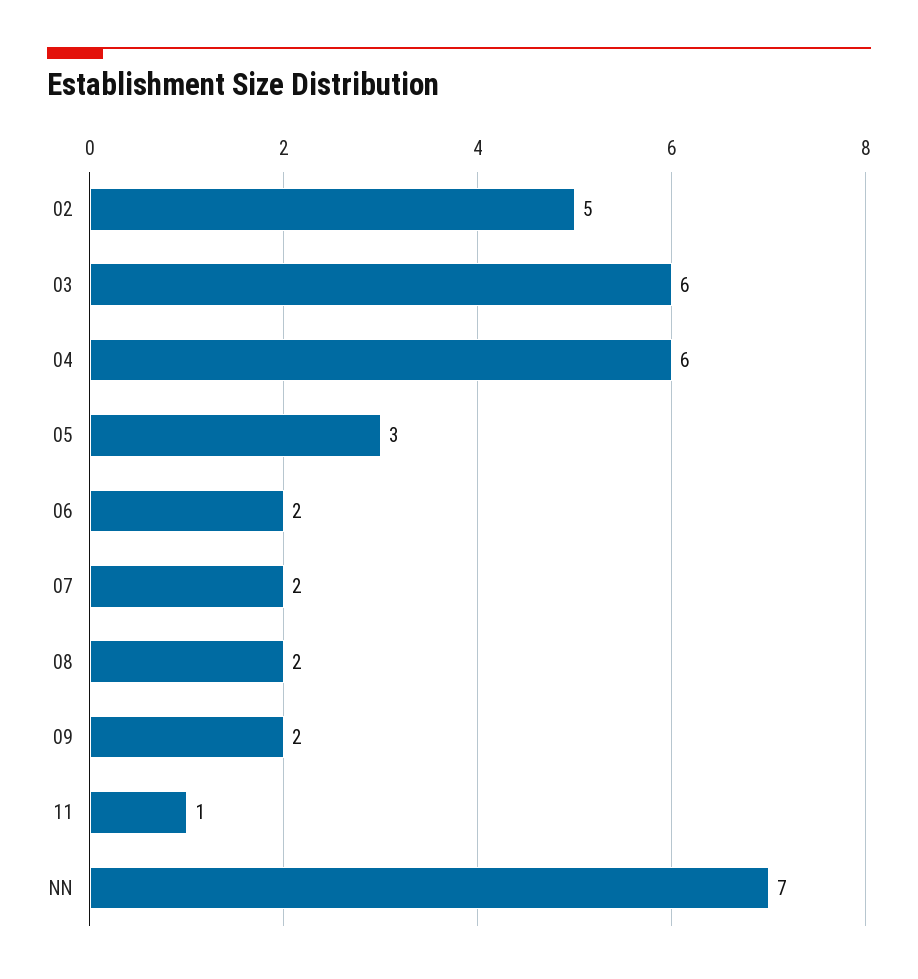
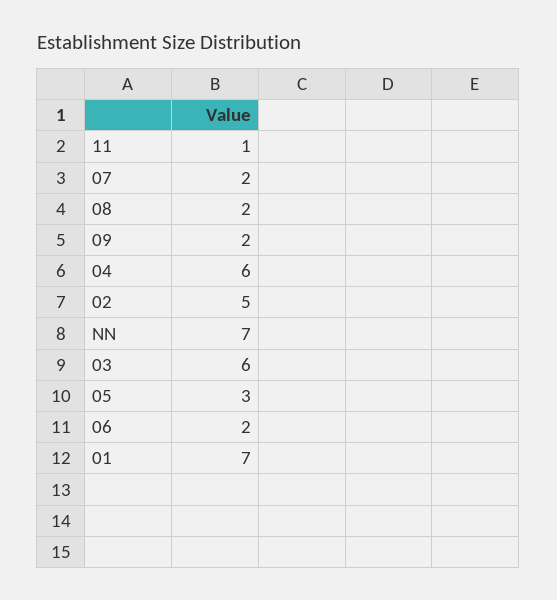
  {
    "02": 5,
    "03": 6,
    "04": 6,
    "05": 3,
    "06": 2,
    "07": 2,
    "08": 2,
    "09": 2,
    "11": 1,
-   "NN": 7
+   "NN": 7,
+   "01": 7
  }

